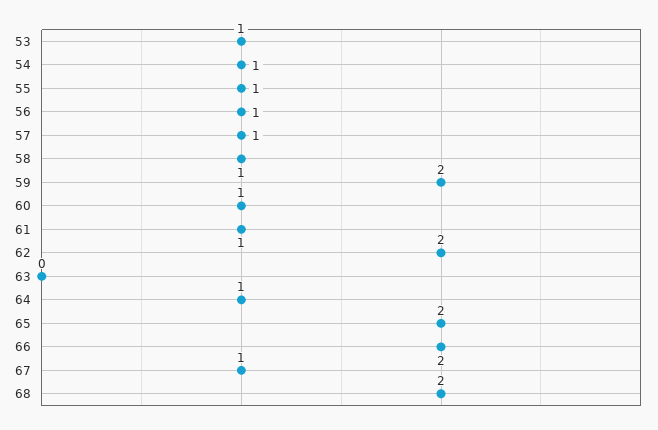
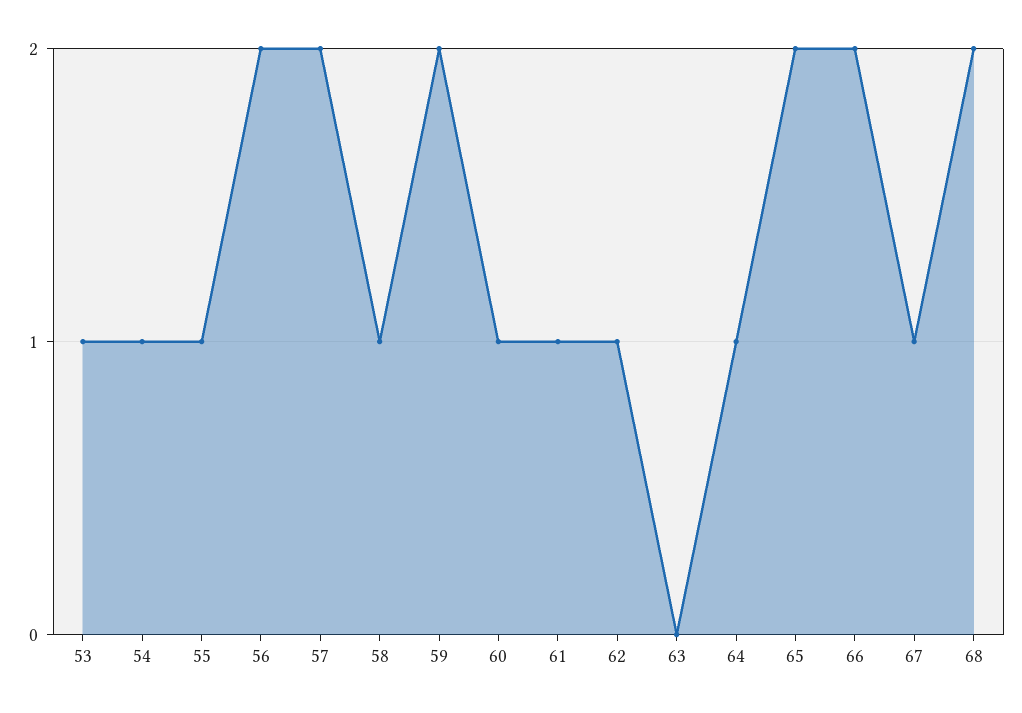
  {
    "53": 1,
    "54": 1,
    "55": 1,
-   "56": 1,
+   "56": 2,
-   "57": 1,
+   "57": 2,
    "58": 1,
    "59": 2,
    "60": 1,
    "61": 1,
-   "62": 2,
+   "62": 1,
    "63": 0,
    "64": 1,
    "65": 2,
    "66": 2,
    "67": 1,
    "68": 2
  }

